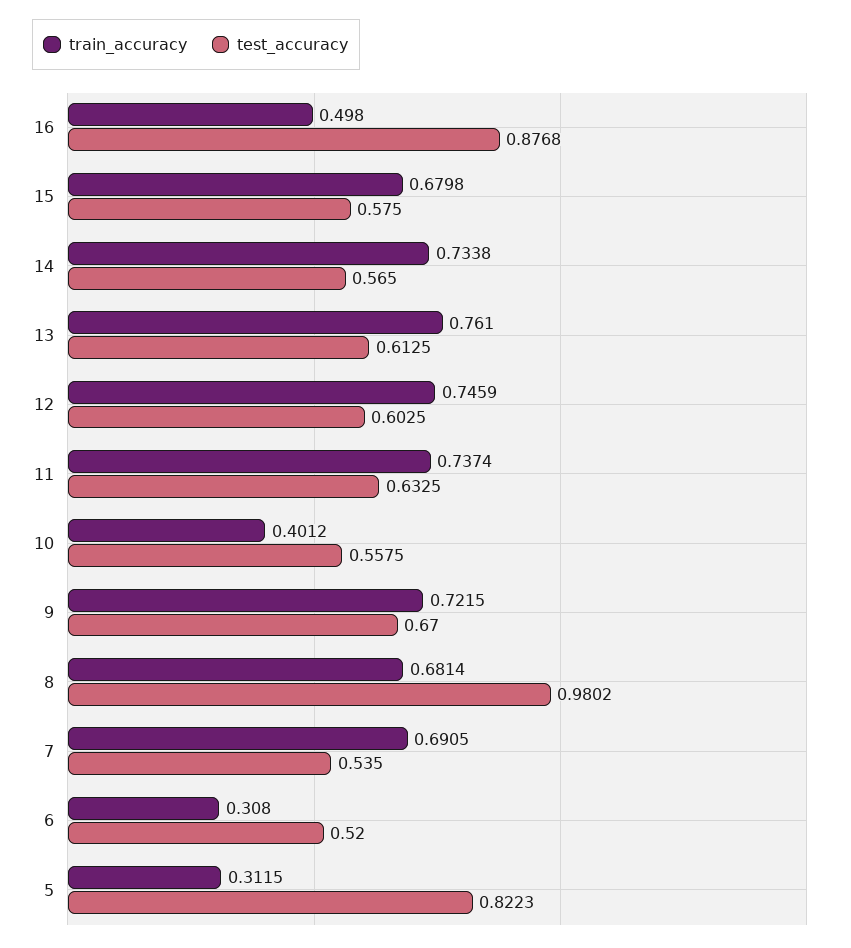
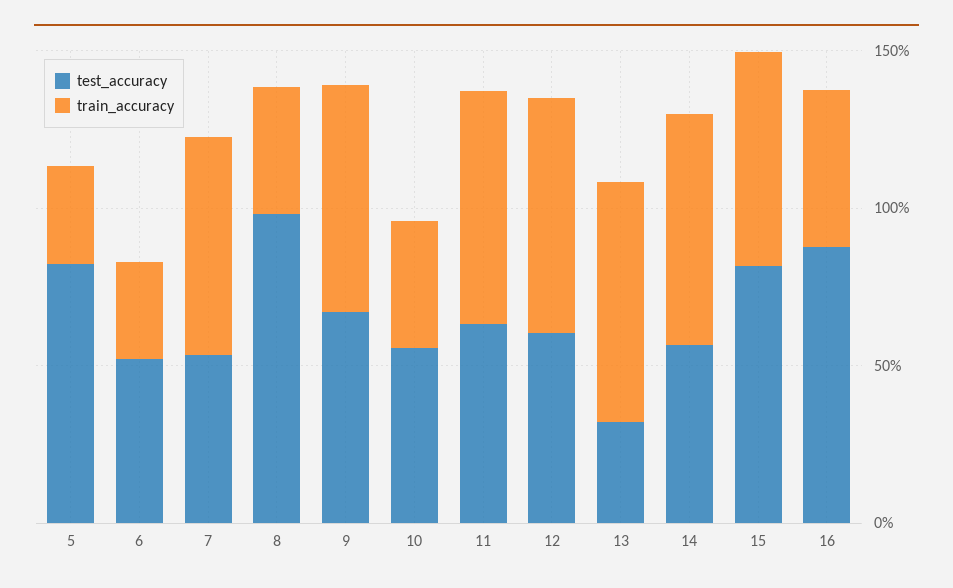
  {
    "train_accuracy": {
      "16": 0.498,
      "15": 0.6798,
      "14": 0.7338,
      "13": 0.761,
      "12": 0.7459,
      "11": 0.7374,
      "10": 0.4012,
      "9": 0.7215,
-     "8": 0.6814,
+     "8": 0.4,
      "7": 0.6905,
      "6": 0.308,
      "5": 0.3115
    },
    "test_accuracy": {
      "16": 0.8768,
-     "15": 0.575,
+     "15": 0.8,
      "14": 0.565,
-     "13": 0.6125,
+     "13": 0.3,
      "12": 0.6025,
      "11": 0.6325,
      "10": 0.5575,
      "9": 0.67,
      "8": 0.9802,
      "7": 0.535,
      "6": 0.52,
      "5": 0.8223
    }
  }

